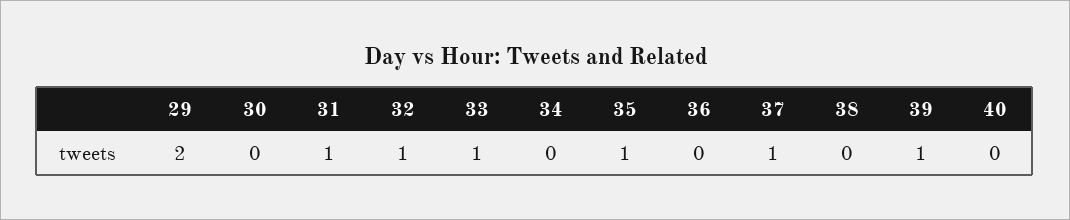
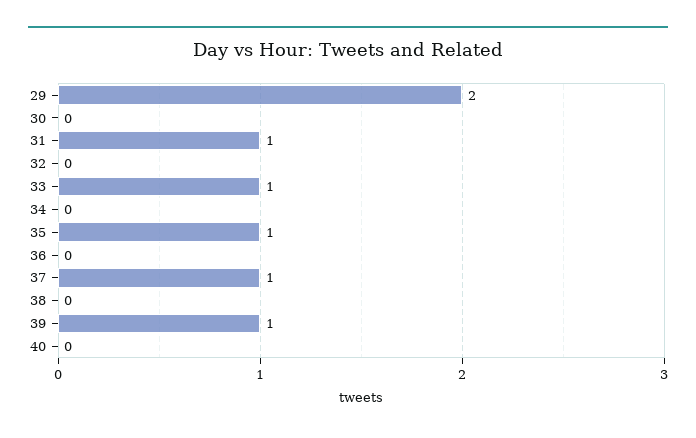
  {
    "29": 2,
    "30": 0,
    "31": 1,
-   "32": 1,
+   "32": 0,
    "33": 1,
    "34": 0,
    "35": 1,
    "36": 0,
    "37": 1,
    "38": 0,
    "39": 1,
    "40": 0
  }

